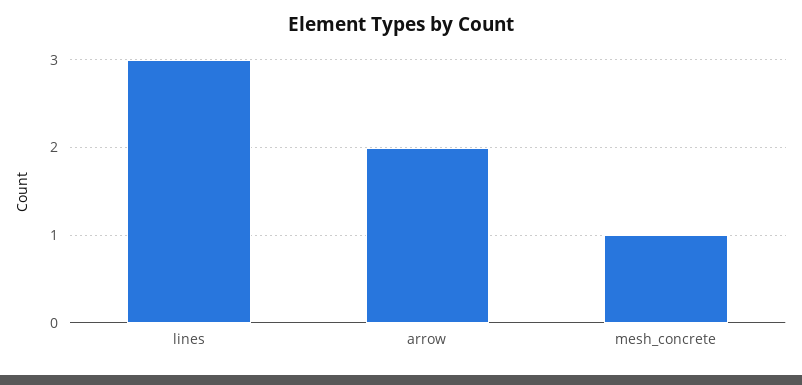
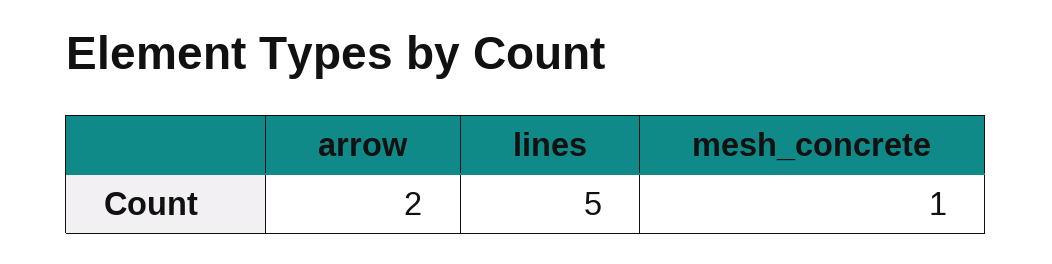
  {
-   "lines": 3,
+   "lines": 5,
    "arrow": 2,
    "mesh_concrete": 1
  }

